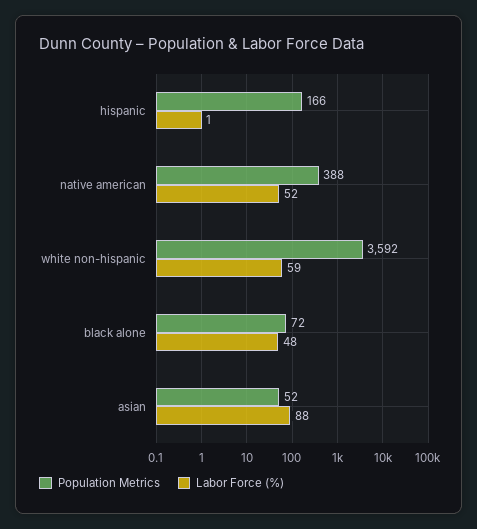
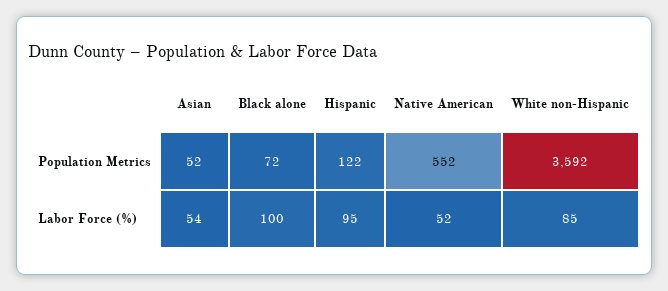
  {
    "Population Metrics": {
-     "hispanic": 166,
+     "hispanic": 122,
-     "native american": 388,
+     "native american": 552,
      "white non-hispanic": 3592,
      "black alone": 72,
      "asian": 52
    },
    "Labor Force (%)": {
-     "hispanic": 1,
+     "hispanic": 95,
      "native american": 52,
-     "white non-hispanic": 59,
+     "white non-hispanic": 85,
-     "black alone": 48,
+     "black alone": 100,
-     "asian": 88
+     "asian": 54
    }
  }

